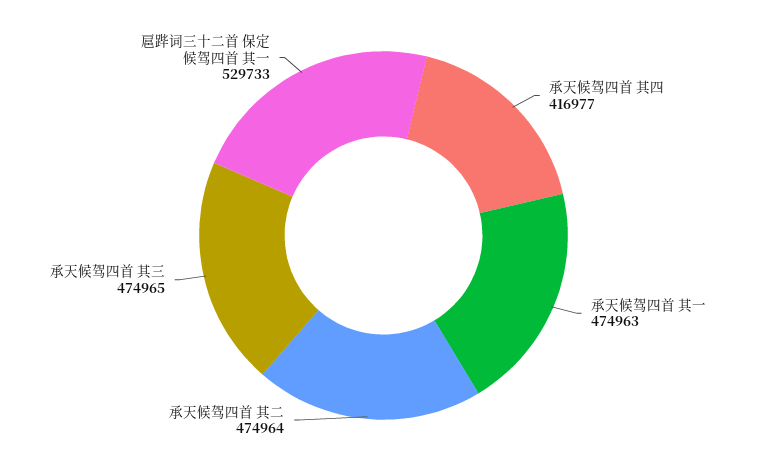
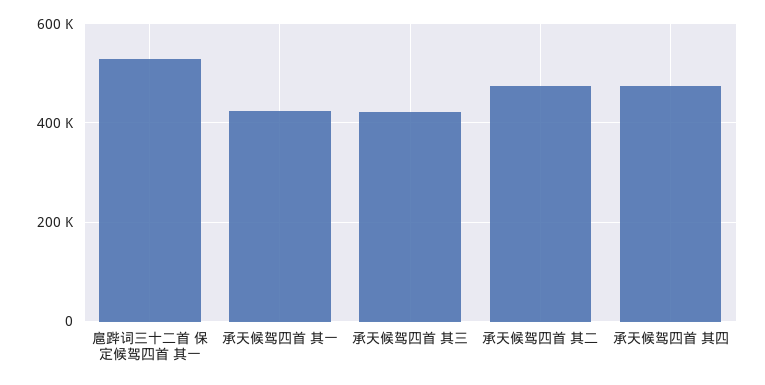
  {
-   "承天候驾四首 其四": 416977,
+   "承天候驾四首 其四": 480000,
-   "承天候驾四首 其一": 474963,
+   "承天候驾四首 其一": 420000,
    "承天候驾四首 其二": 474964,
-   "承天候驾四首 其三": 474965,
+   "承天候驾四首 其三": 420000,
    "扈跸词三十二首 保定候驾四首 其一": 529733
  }

